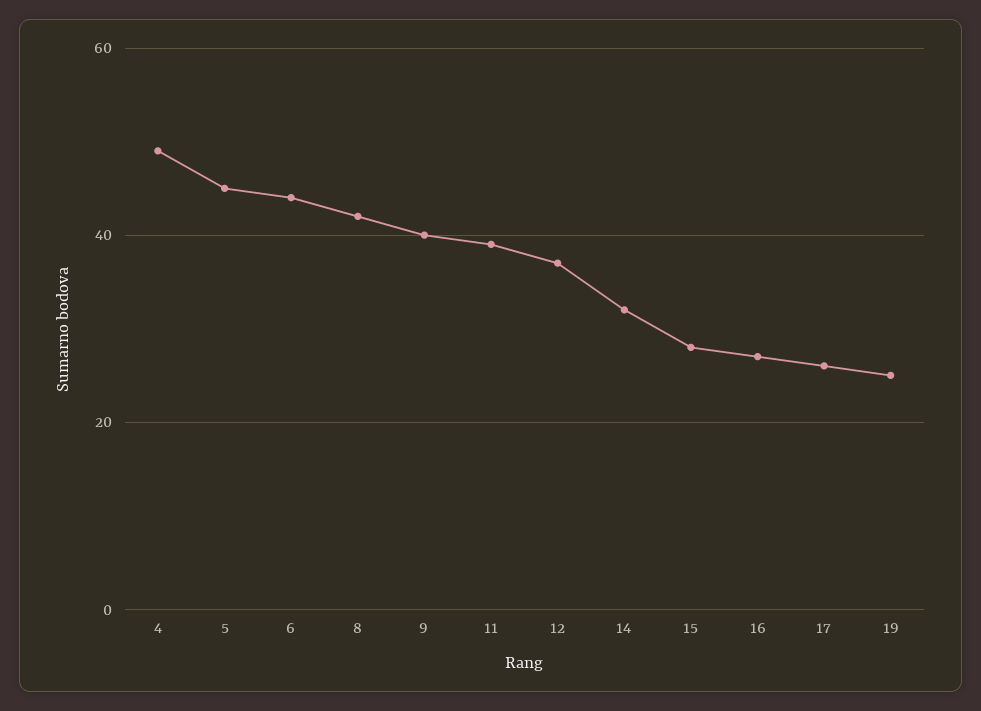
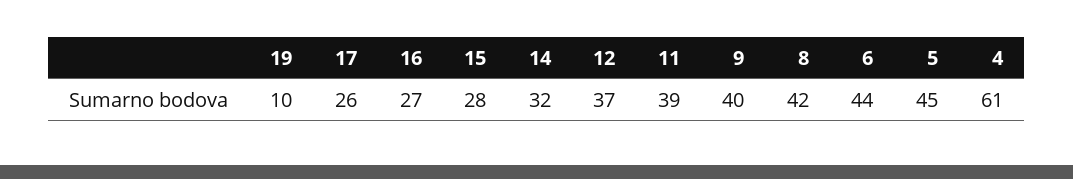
  {
-   "4": 50,
+   "4": 61,
    "5": 45,
    "6": 44,
    "8": 42,
    "9": 40,
    "11": 39,
    "12": 37,
    "14": 32,
    "15": 28,
    "16": 27,
    "17": 26,
-   "19": 25
+   "19": 10
  }

